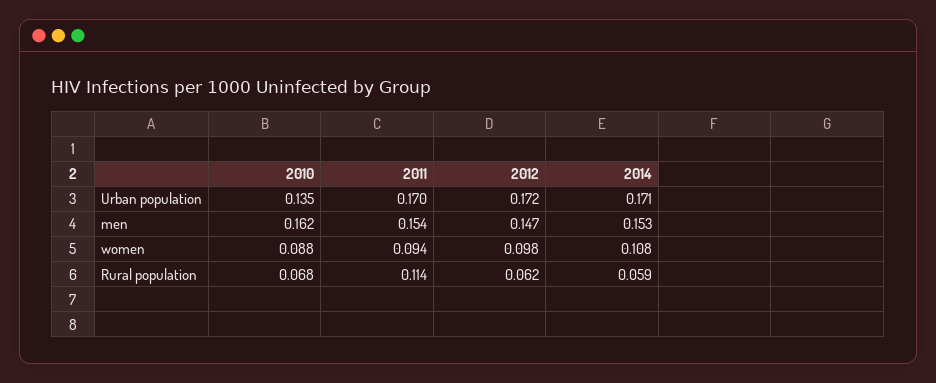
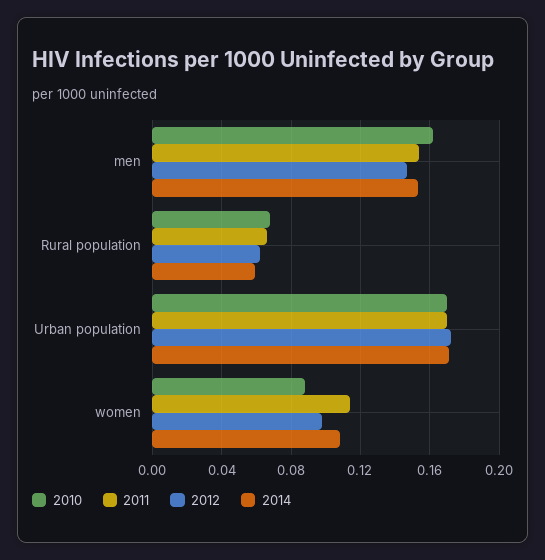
  {
    "2010": {
-     "Urban population": 0.135,
+     "Urban population": 0.17,
      "men": 0.162,
      "women": 0.088,
      "Rural population": 0.068
    },
    "2011": {
      "Urban population": 0.17,
      "men": 0.154,
-     "women": 0.094,
+     "women": 0.115,
-     "Rural population": 0.114
+     "Rural population": 0.065
    },
    "2012": {
      "Urban population": 0.172,
      "men": 0.147,
      "women": 0.098,
      "Rural population": 0.062
    },
    "2014": {
      "Urban population": 0.171,
      "men": 0.153,
      "women": 0.108,
      "Rural population": 0.059
    }
  }

